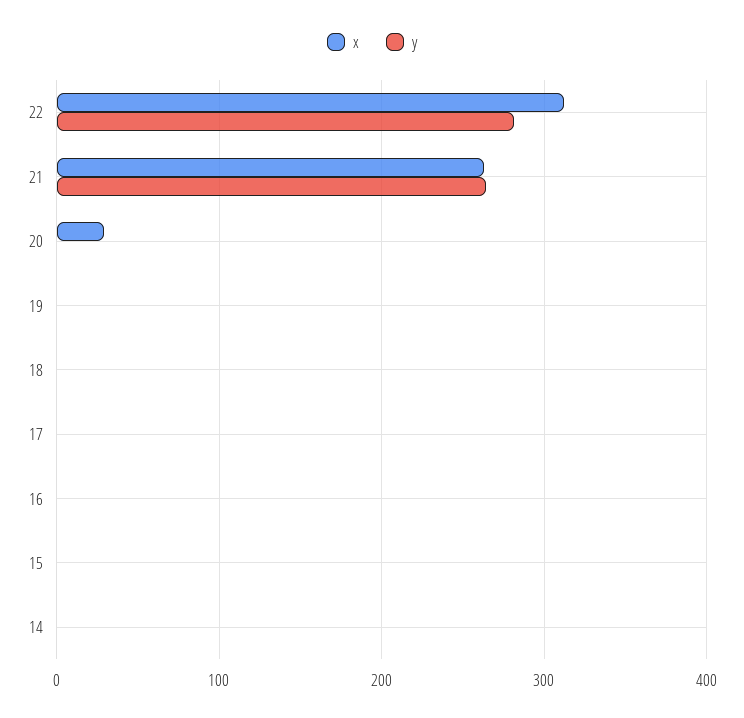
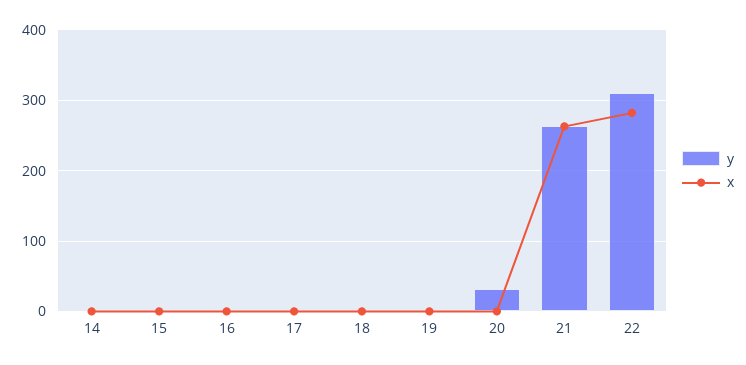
  {
    "x": {
-     "22": 310,
+     "22": 280,
      "21": 260,
-     "20": 30,
+     "20": 0,
      "19": 0,
      "18": 0,
      "17": 0,
      "16": 0,
      "15": 0,
      "14": 0
    },
    "y": {
-     "22": 280,
+     "22": 310,
      "21": 260,
-     "20": 0,
+     "20": 30,
      "19": 0,
      "18": 0,
      "17": 0,
      "16": 0,
      "15": 0,
      "14": 0
    }
  }

